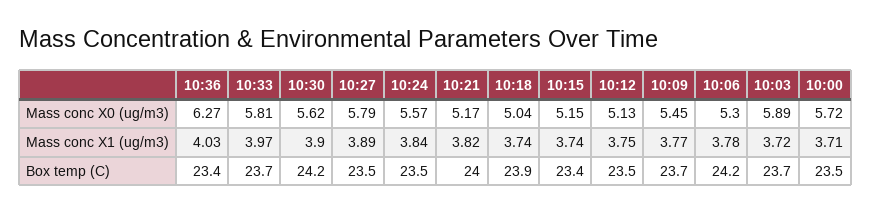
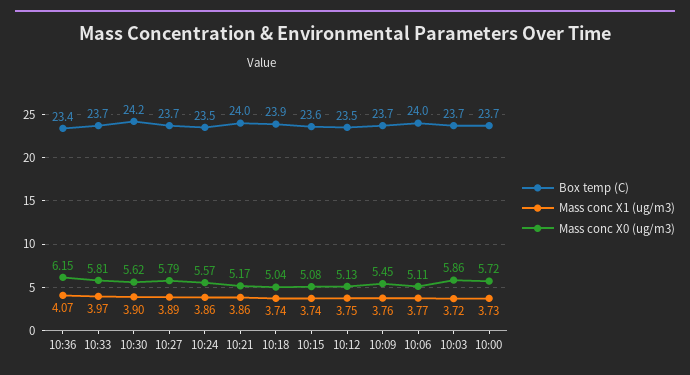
  {
    "Mass conc X0 (ug/m3)": {
-     "10:36": 6.27,
+     "10:36": 6.15,
      "10:33": 5.81,
      "10:30": 5.62,
      "10:27": 5.79,
      "10:24": 5.57,
      "10:21": 5.17,
      "10:18": 5.04,
-     "10:15": 5.15,
+     "10:15": 5.08,
      "10:12": 5.13,
      "10:09": 5.45,
-     "10:06": 5.3,
+     "10:06": 5.11,
-     "10:03": 5.89,
+     "10:03": 5.86,
      "10:00": 5.72
    },
    "Mass conc X1 (ug/m3)": {
-     "10:36": 4.03,
+     "10:36": 4.07,
      "10:33": 3.97,
      "10:30": 3.9,
      "10:27": 3.89,
-     "10:24": 3.84,
+     "10:24": 3.86,
-     "10:21": 3.82,
+     "10:21": 3.86,
      "10:18": 3.74,
      "10:15": 3.74,
      "10:12": 3.75,
-     "10:09": 3.77,
+     "10:09": 3.76,
-     "10:06": 3.78,
+     "10:06": 3.77,
      "10:03": 3.72,
-     "10:00": 3.71
+     "10:00": 3.73
    },
    "Box temp (C)": {
      "10:36": 23.4,
      "10:33": 23.7,
      "10:30": 24.2,
-     "10:27": 23.5,
+     "10:27": 23.7,
      "10:24": 23.5,
      "10:21": 24,
      "10:18": 23.9,
-     "10:15": 23.4,
+     "10:15": 23.6,
      "10:12": 23.5,
      "10:09": 23.7,
-     "10:06": 24.2,
+     "10:06": 24,
      "10:03": 23.7,
-     "10:00": 23.5
+     "10:00": 23.7
    }
  }

